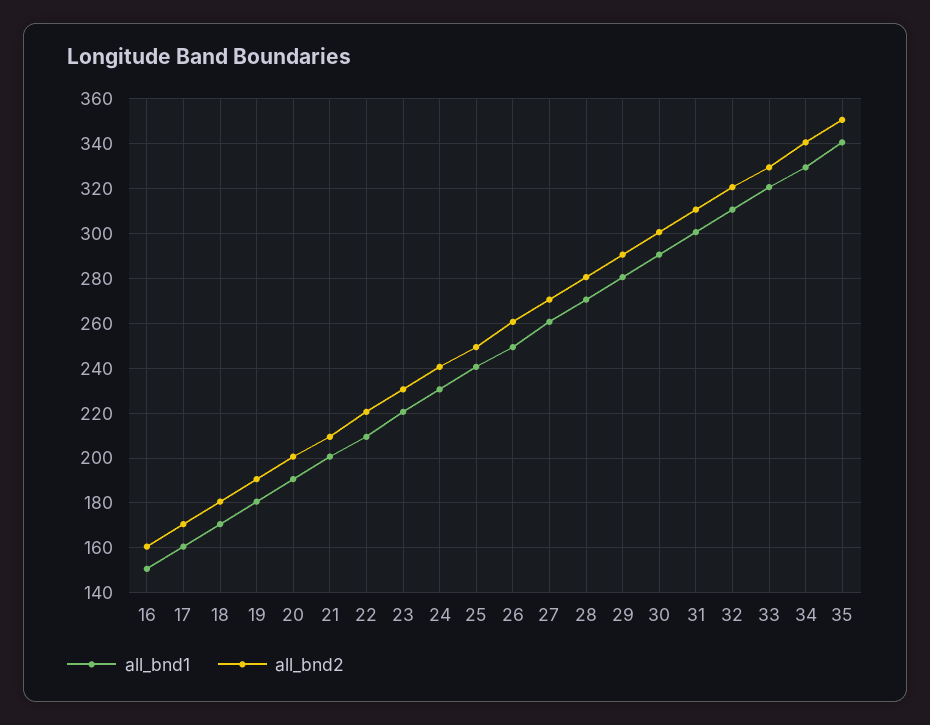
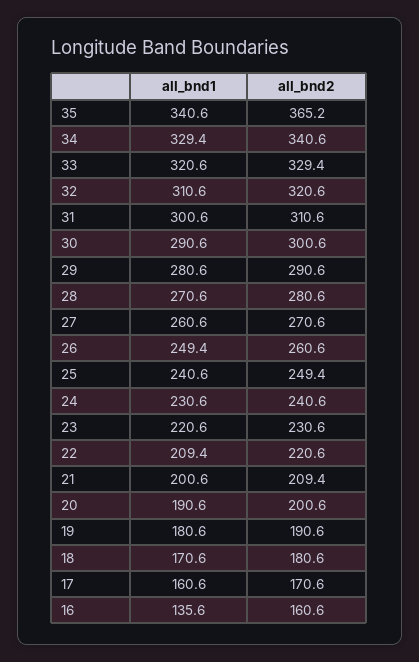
  {
    "all_bnd1": {
-     "16": 150,
+     "16": 135.6,
      "17": 160.6,
      "18": 170.6,
      "19": 180.6,
      "20": 190.6,
      "21": 200.6,
      "22": 209.4,
      "23": 220.6,
      "24": 230.6,
      "25": 240.6,
      "26": 249.4,
      "27": 260.6,
      "28": 270.6,
      "29": 280.6,
      "30": 290.6,
      "31": 300.6,
      "32": 310.6,
      "33": 320.6,
      "34": 329.4,
      "35": 340.6
    },
    "all_bnd2": {
      "16": 160.6,
      "17": 170.6,
      "18": 180.6,
      "19": 190.6,
      "20": 200.6,
      "21": 209.4,
      "22": 220.6,
      "23": 230.6,
      "24": 240.6,
      "25": 249.4,
      "26": 260.6,
      "27": 270.6,
      "28": 280.6,
      "29": 290.6,
      "30": 300.6,
      "31": 310.6,
      "32": 320.6,
      "33": 329.4,
      "34": 340.6,
-     "35": 350
+     "35": 365.2
    }
  }

